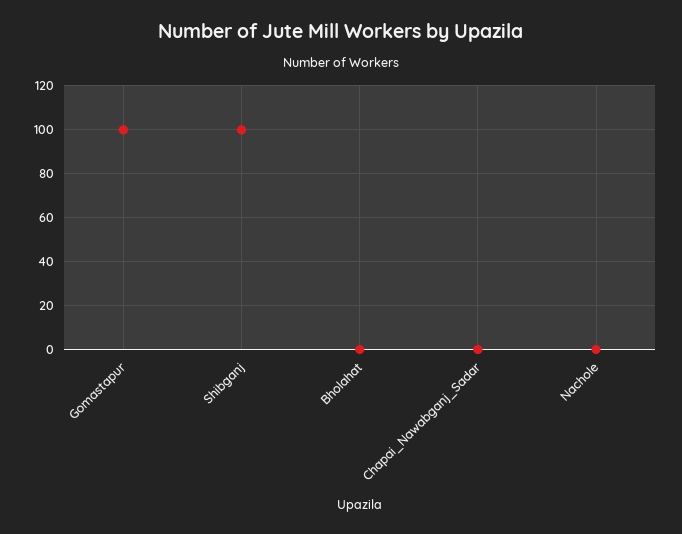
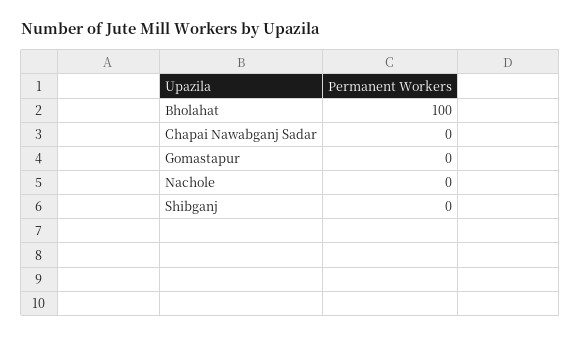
  {
-   "Gomastapur": 100,
+   "Gomastapur": 0,
-   "Shibganj": 100,
+   "Shibganj": 0,
-   "Bholahat": 0,
+   "Bholahat": 100,
    "Chapai_Nawabganj_Sadar": 0,
    "Nachole": 0
  }

